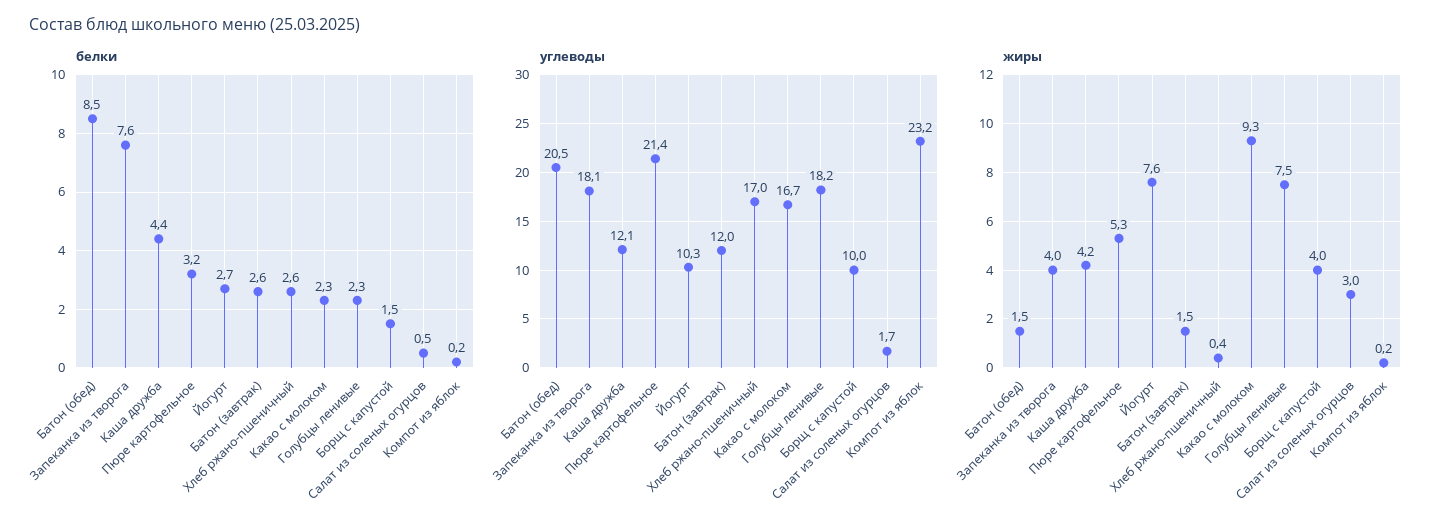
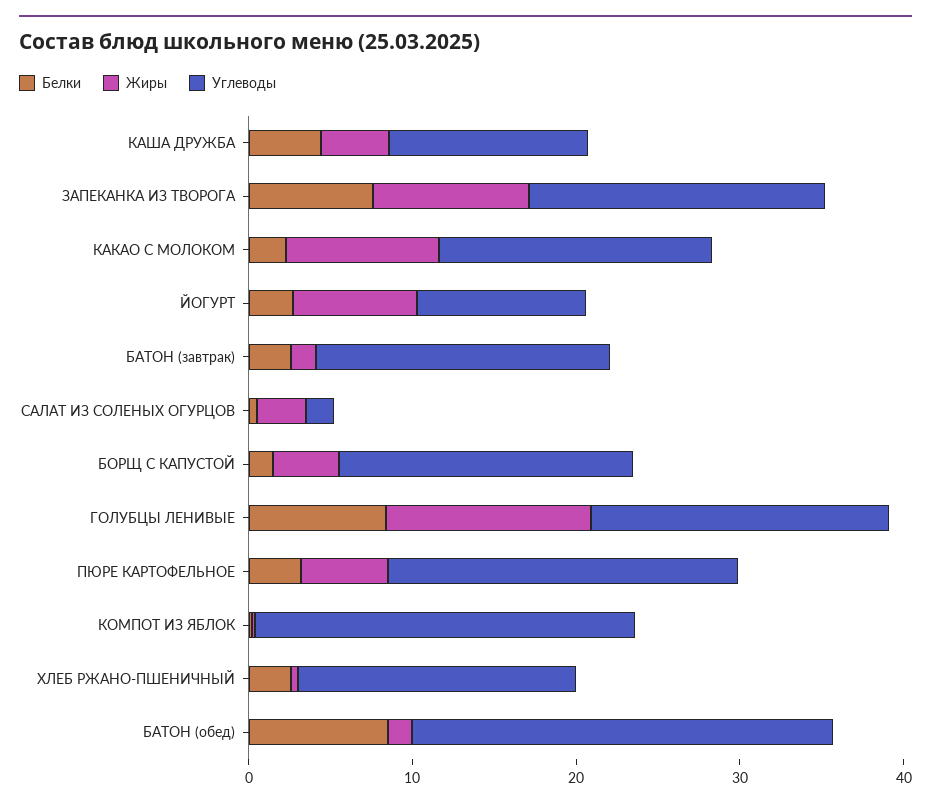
  {
    "белки": {
      "Батон (обед)": 8.5,
      "Запеканка из творога": 7.6,
      "Каша дружба": 4.4,
      "Пюре картофельное": 3.2,
      "Йогурт": 2.7,
      "Батон (завтрак)": 2.6,
      "Хлеб ржано-пшеничный": 2.6,
      "Какао с молоком": 2.3,
-     "Голубцы ленивые": 2.3,
+     "Голубцы ленивые": 8,
      "Борщ с капустой": 1.5,
      "Салат из соленых огурцов": 0.5,
      "Компот из яблок": 0.2
    },
    "углеводы": {
-     "Батон (обед)": 20.5,
+     "Батон (обед)": 26,
      "Запеканка из творога": 18.1,
      "Каша дружба": 12.1,
      "Пюре картофельное": 21.4,
      "Йогурт": 10.3,
-     "Батон (завтрак)": 12,
+     "Батон (завтрак)": 18,
      "Хлеб ржано-пшеничный": 17,
      "Какао с молоком": 16.7,
      "Голубцы ленивые": 18.2,
-     "Борщ с капустой": 10,
+     "Борщ с капустой": 18,
      "Салат из соленых огурцов": 1.7,
      "Компот из яблок": 23.2
    },
    "жиры": {
      "Батон (обед)": 1.5,
-     "Запеканка из творога": 4,
+     "Запеканка из творога": 10,
      "Каша дружба": 4.2,
      "Пюре картофельное": 5.3,
      "Йогурт": 7.6,
      "Батон (завтрак)": 1.5,
      "Хлеб ржано-пшеничный": 0.4,
      "Какао с молоком": 9.3,
-     "Голубцы ленивые": 7.5,
+     "Голубцы ленивые": 12,
      "Борщ с капустой": 4,
      "Салат из соленых огурцов": 3,
      "Компот из яблок": 0.2
    }
  }

